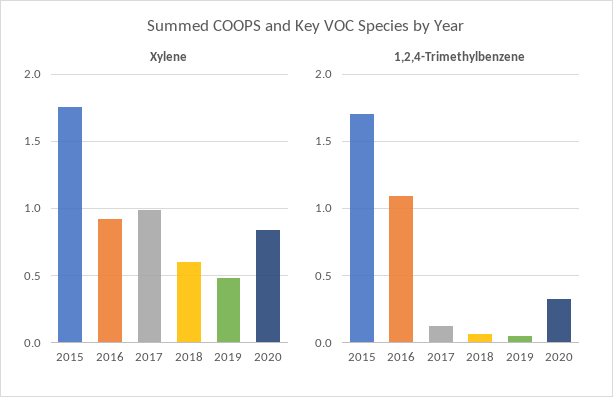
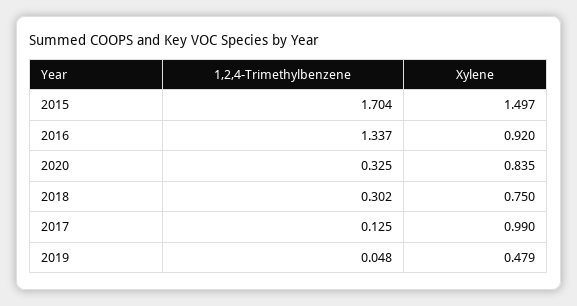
  {
    "Xylene": {
-     "2015": 1.75,
+     "2015": 1.497,
      "2016": 0.92,
      "2017": 0.99,
-     "2018": 0.6,
+     "2018": 0.75,
      "2019": 0.479,
      "2020": 0.835
    },
    "1,2,4-Trimethylbenzene": {
      "2015": 1.704,
-     "2016": 1.1,
+     "2016": 1.337,
      "2017": 0.125,
-     "2018": 0.05,
+     "2018": 0.302,
      "2019": 0.048,
      "2020": 0.325
    }
  }

